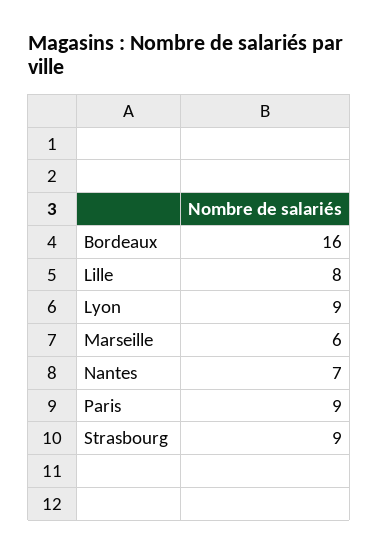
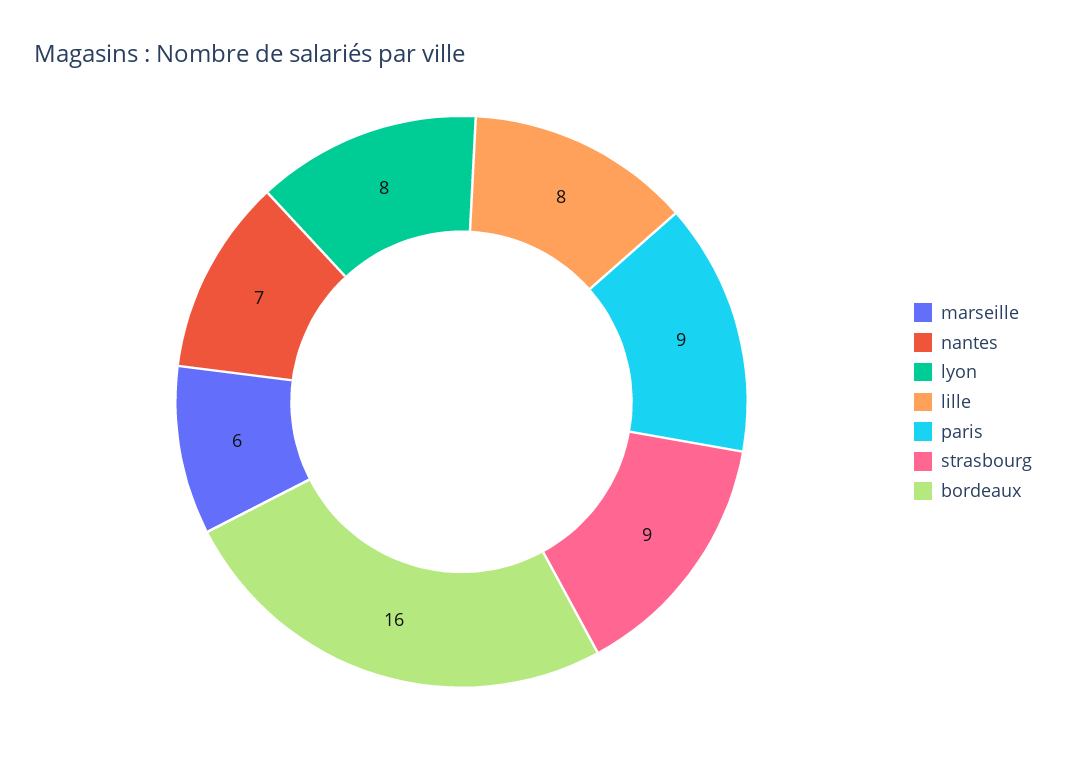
  {
    "Bordeaux": 16,
    "Lille": 8,
-   "Lyon": 9,
+   "Lyon": 8,
    "Marseille": 6,
    "Nantes": 7,
    "Paris": 9,
    "Strasbourg": 9
  }

